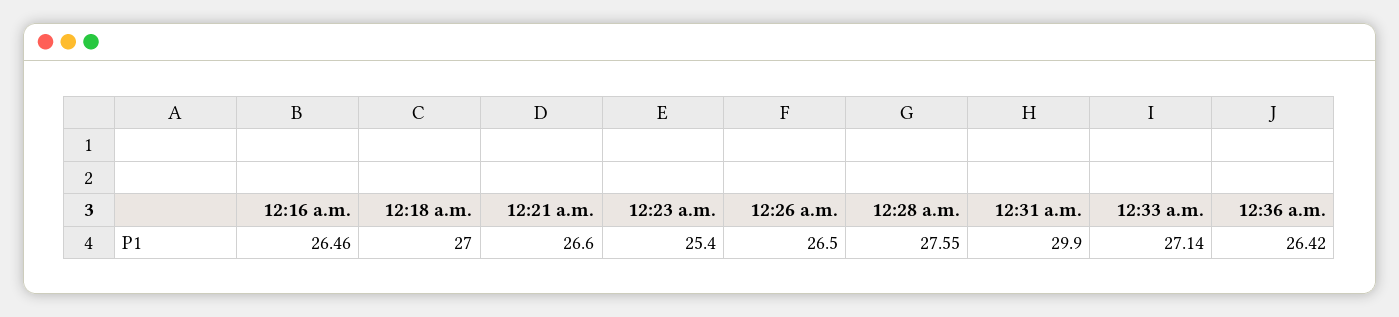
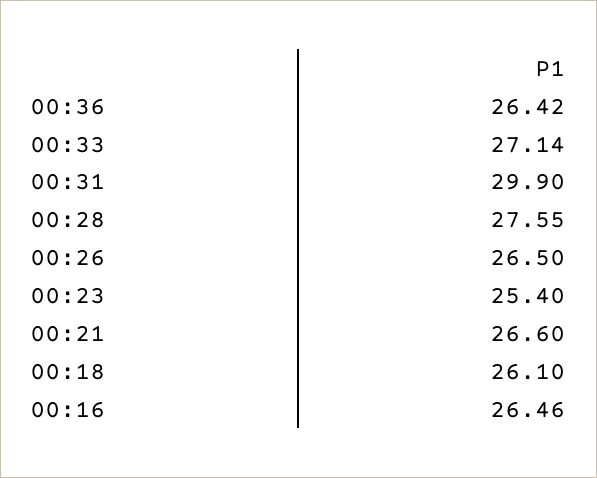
  {
    "12:16 a.m.": 26.46,
-   "12:18 a.m.": 27,
+   "12:18 a.m.": 26.1,
    "12:21 a.m.": 26.6,
    "12:23 a.m.": 25.4,
    "12:26 a.m.": 26.5,
    "12:28 a.m.": 27.55,
    "12:31 a.m.": 29.9,
    "12:33 a.m.": 27.14,
    "12:36 a.m.": 26.42
  }

